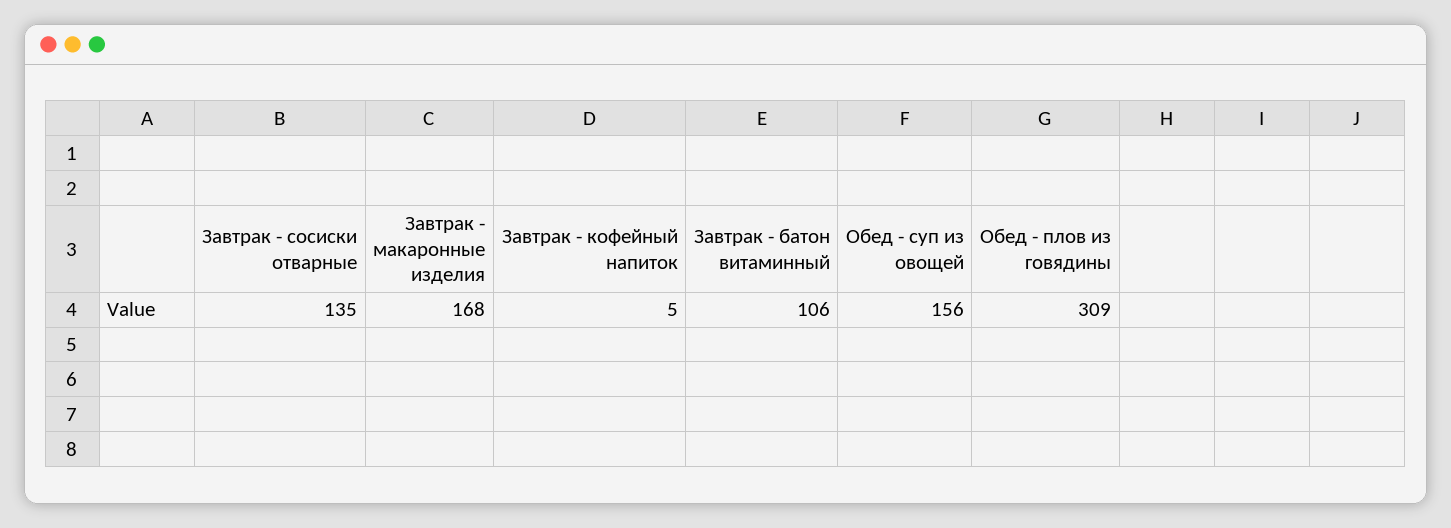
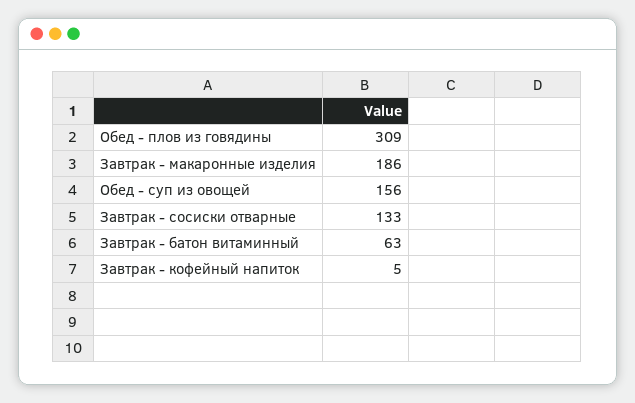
  {
-   "Завтрак - сосиски отварные": 135,
+   "Завтрак - сосиски отварные": 133,
-   "Завтрак - макаронные изделия": 168,
+   "Завтрак - макаронные изделия": 186,
    "Завтрак - кофейный напиток": 5,
-   "Завтрак - батон витаминный": 106,
+   "Завтрак - батон витаминный": 63,
    "Обед - суп из овощей": 156,
    "Обед - плов из говядины": 309
  }

